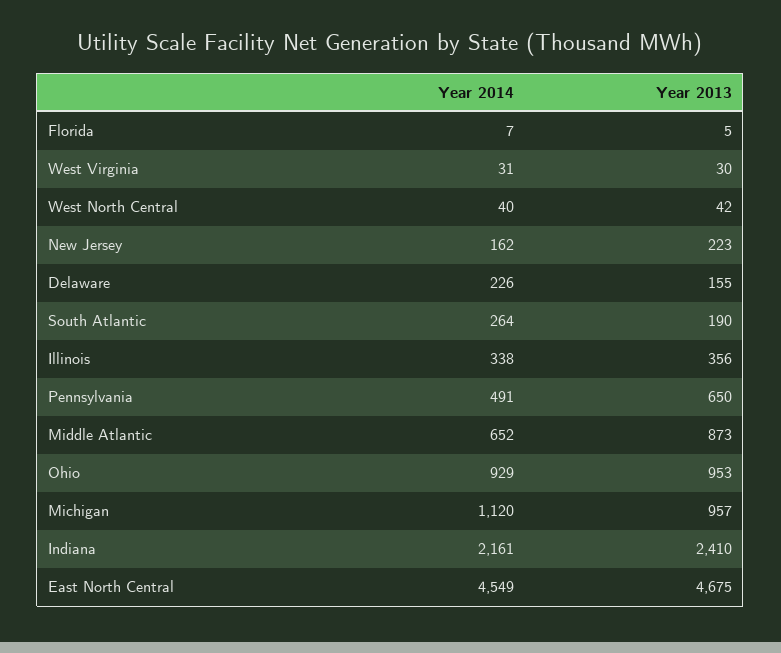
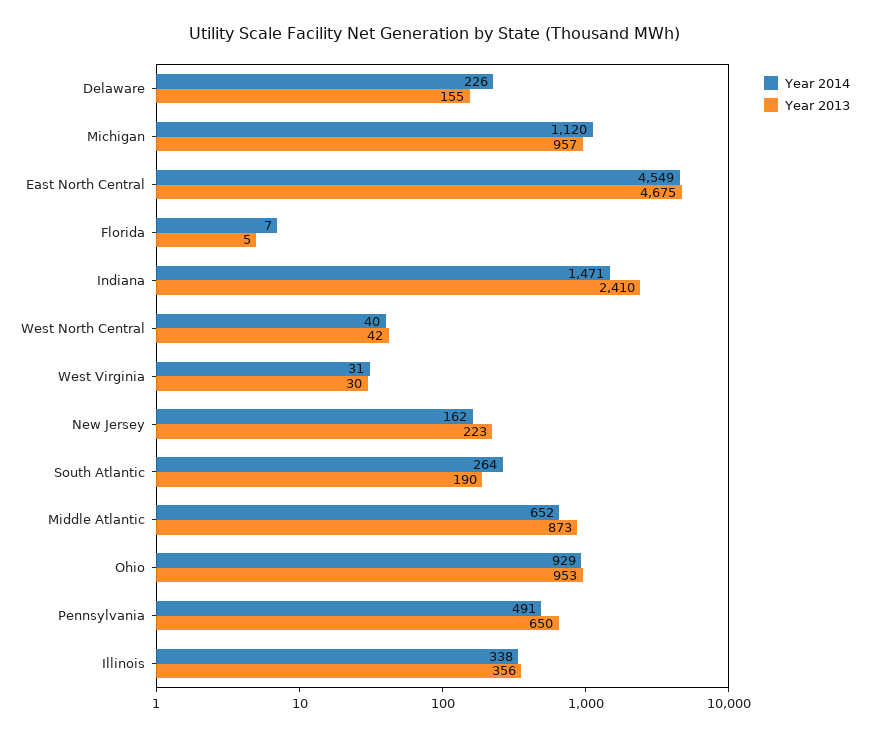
  {
    "Year 2014": {
      "Florida": 7,
      "West Virginia": 31,
      "West North Central": 40,
      "New Jersey": 162,
      "Delaware": 226,
      "South Atlantic": 264,
      "Illinois": 338,
      "Pennsylvania": 491,
      "Middle Atlantic": 652,
      "Ohio": 929,
      "Michigan": 1120,
-     "Indiana": 2161,
+     "Indiana": 1471,
      "East North Central": 4549
    },
    "Year 2013": {
      "Florida": 5,
      "West Virginia": 30,
      "West North Central": 42,
      "New Jersey": 223,
      "Delaware": 155,
      "South Atlantic": 190,
      "Illinois": 356,
      "Pennsylvania": 650,
      "Middle Atlantic": 873,
      "Ohio": 953,
      "Michigan": 957,
      "Indiana": 2410,
      "East North Central": 4675
    }
  }

